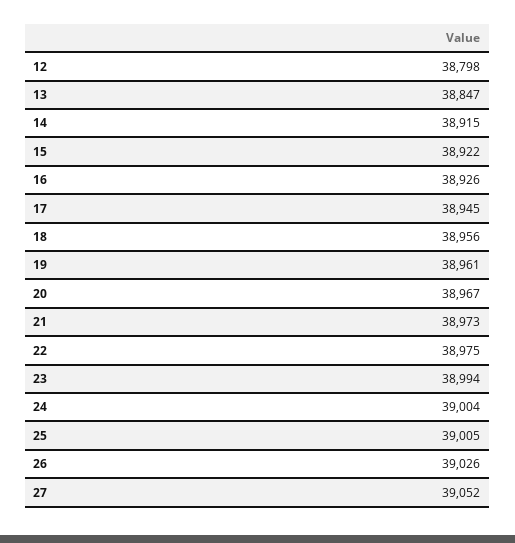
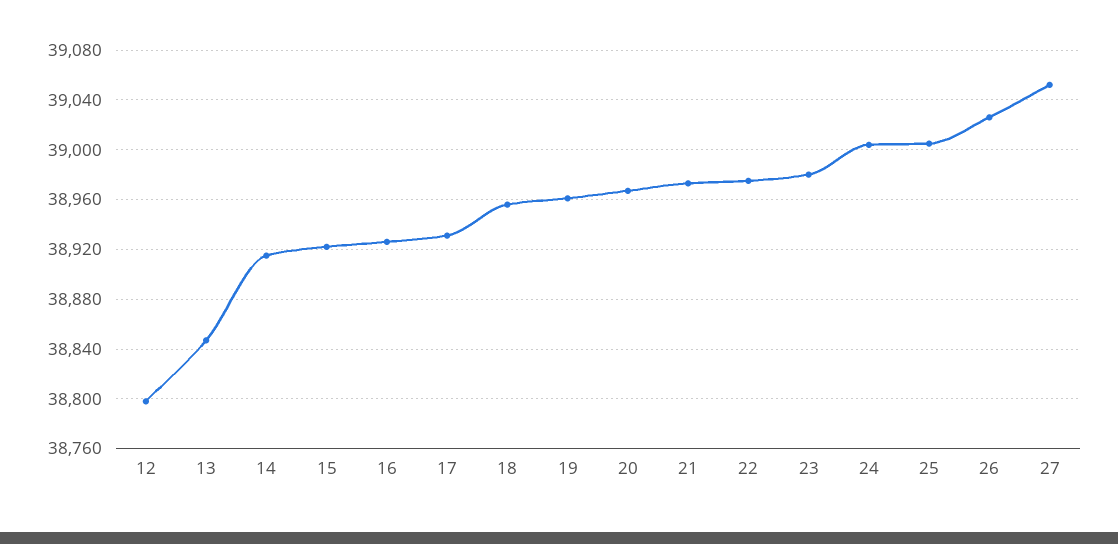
  {
    "12": 38798,
    "13": 38847,
    "14": 38915,
    "15": 38922,
    "16": 38926,
-   "17": 38945,
+   "17": 38930,
    "18": 38956,
    "19": 38961,
    "20": 38967,
    "21": 38973,
    "22": 38975,
-   "23": 38994,
+   "23": 38980,
    "24": 39004,
    "25": 39005,
    "26": 39026,
    "27": 39052
  }

